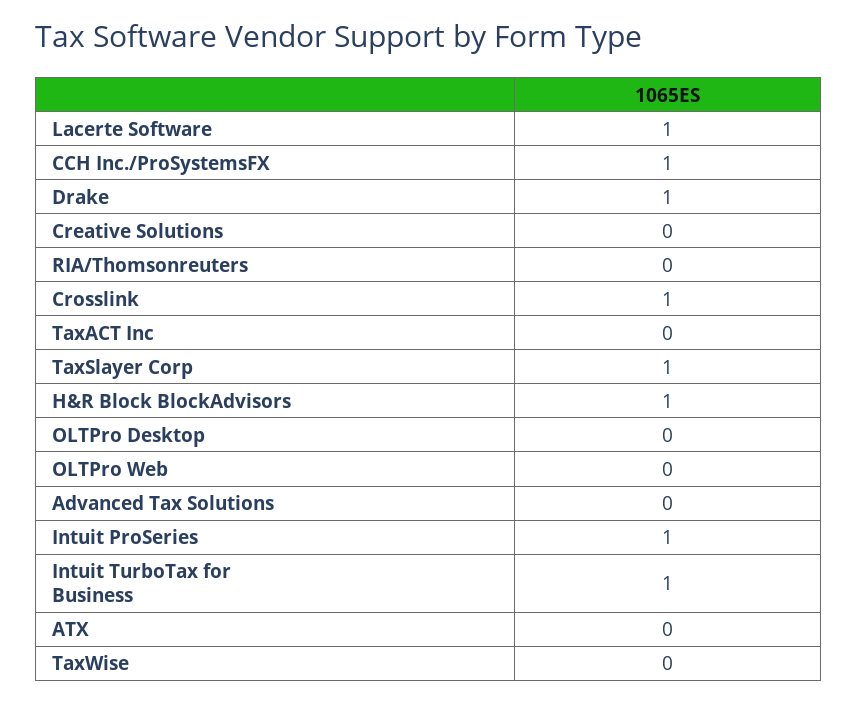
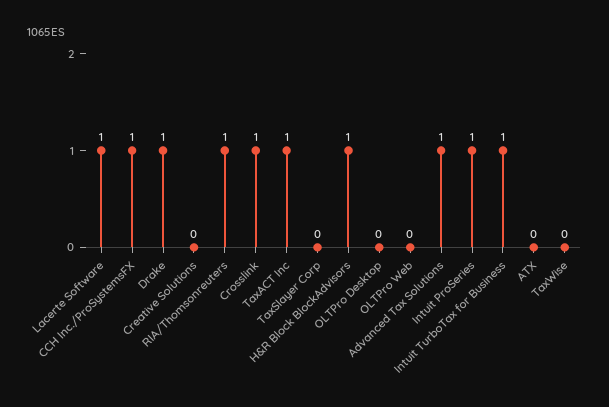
  {
    "Lacerte Software": 1,
    "CCH Inc./ProSystemsFX": 1,
    "Drake": 1,
    "Creative Solutions": 0,
-   "RIA/Thomsonreuters": 0,
+   "RIA/Thomsonreuters": 1,
    "Crosslink": 1,
-   "TaxACT Inc": 0,
+   "TaxACT Inc": 1,
-   "TaxSlayer Corp": 1,
+   "TaxSlayer Corp": 0,
    "H&R Block BlockAdvisors": 1,
    "OLTPro Desktop": 0,
    "OLTPro Web": 0,
-   "Advanced Tax Solutions": 0,
+   "Advanced Tax Solutions": 1,
    "Intuit ProSeries": 1,
    "Intuit TurboTax for Business": 1,
    "ATX": 0,
    "TaxWise": 0
  }

